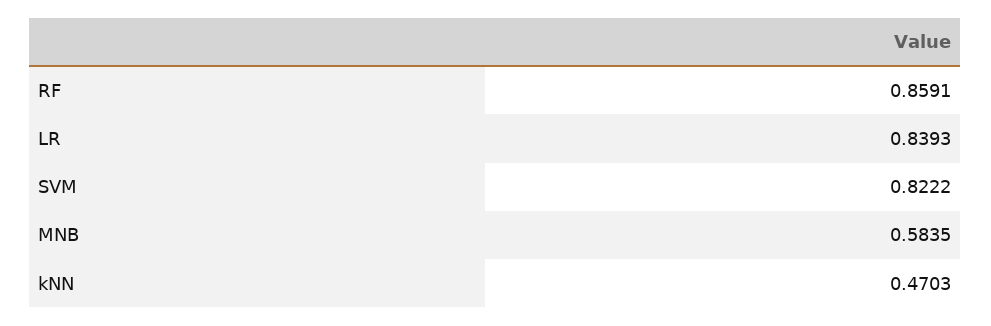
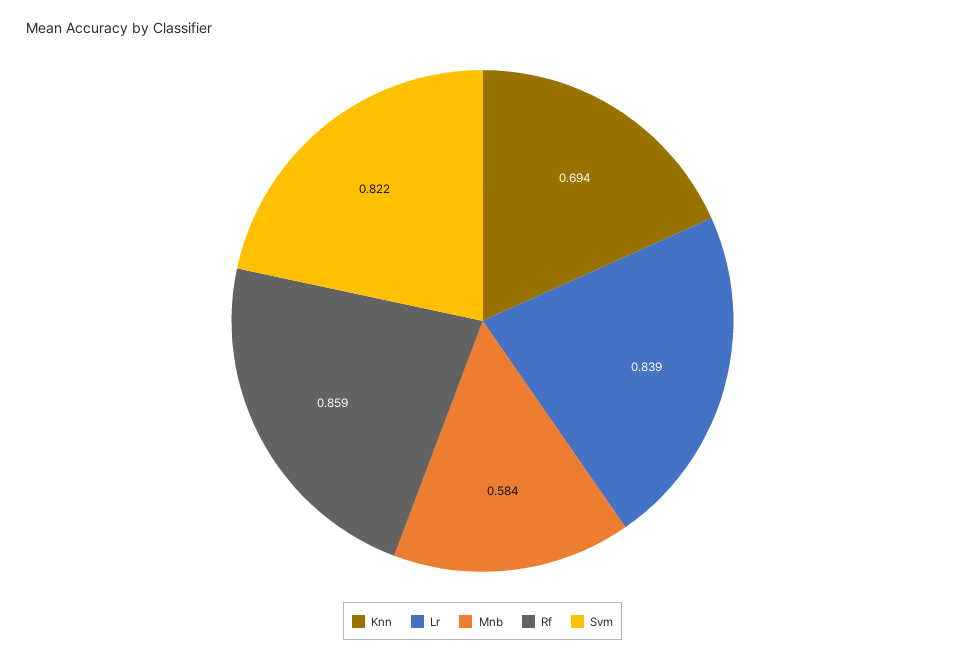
  {
    "RF": 0.8591,
    "LR": 0.8393,
    "SVM": 0.8222,
    "MNB": 0.5835,
-   "kNN": 0.4703
+   "kNN": 0.694
  }

